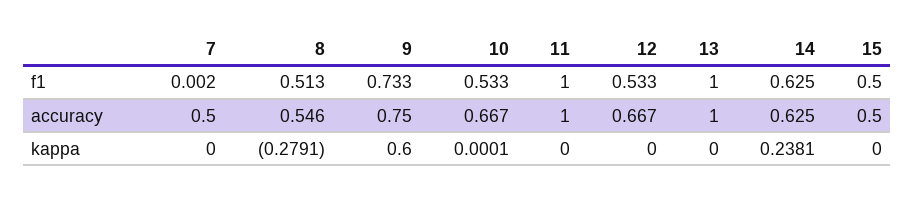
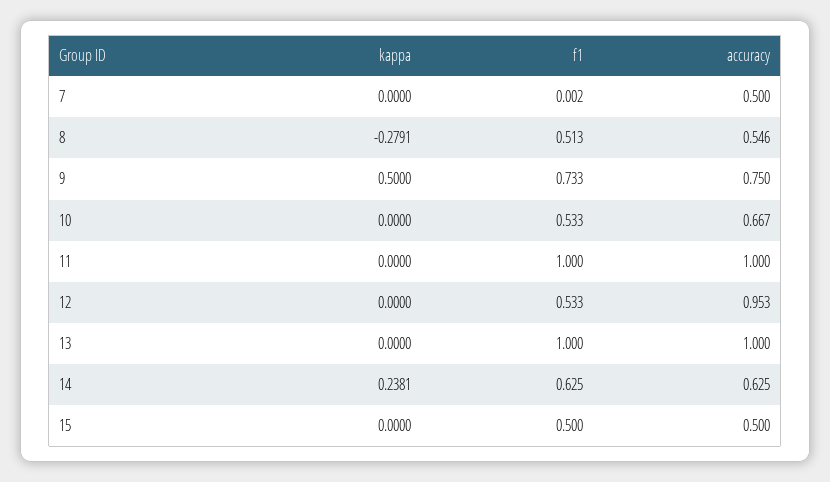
  {
    "7": {
      "f1": 0.002,
      "accuracy": 0.5,
      "kappa": 0
    },
    "8": {
      "f1": 0.513,
      "accuracy": 0.546,
      "kappa": -0.2791
    },
    "9": {
      "f1": 0.733,
      "accuracy": 0.75,
-     "kappa": 0.6
+     "kappa": 0.5
    },
    "10": {
      "f1": 0.533,
      "accuracy": 0.667,
-     "kappa": 0.0001
+     "kappa": 0
    },
    "11": {
      "f1": 1,
      "accuracy": 1,
      "kappa": 0
    },
    "12": {
      "f1": 0.533,
-     "accuracy": 0.667,
+     "accuracy": 0.953,
      "kappa": 0
    },
    "13": {
      "f1": 1,
      "accuracy": 1,
      "kappa": 0
    },
    "14": {
      "f1": 0.625,
      "accuracy": 0.625,
      "kappa": 0.2381
    },
    "15": {
      "f1": 0.5,
      "accuracy": 0.5,
      "kappa": 0
    }
  }

